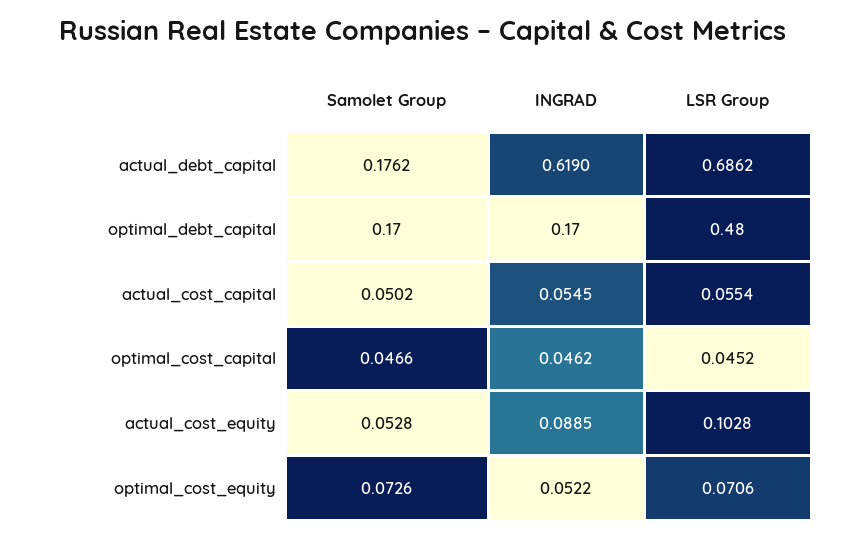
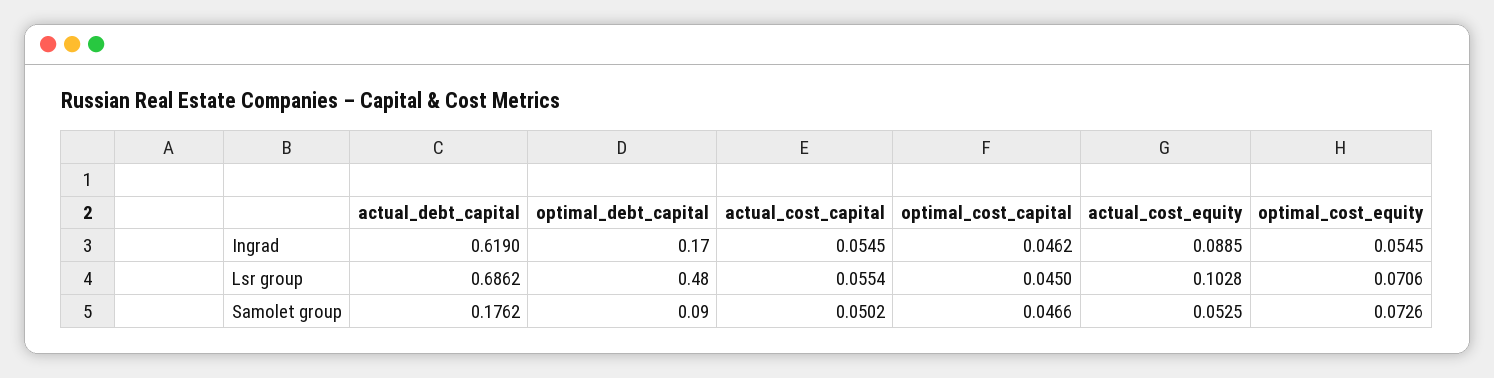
  {
    "Samolet Group": {
      "actual_debt_capital": 0.1762,
-     "optimal_debt_capital": 0.17,
+     "optimal_debt_capital": 0.09,
      "actual_cost_capital": 0.0502,
      "optimal_cost_capital": 0.0466,
-     "actual_cost_equity": 0.0528,
+     "actual_cost_equity": 0.0525,
      "optimal_cost_equity": 0.0726
    },
    "INGRAD": {
      "actual_debt_capital": 0.619,
      "optimal_debt_capital": 0.17,
      "actual_cost_capital": 0.0545,
      "optimal_cost_capital": 0.0462,
      "actual_cost_equity": 0.0885,
-     "optimal_cost_equity": 0.0522
+     "optimal_cost_equity": 0.0545
    },
    "LSR Group": {
      "actual_debt_capital": 0.6862,
      "optimal_debt_capital": 0.48,
      "actual_cost_capital": 0.0554,
-     "optimal_cost_capital": 0.0452,
+     "optimal_cost_capital": 0.045,
      "actual_cost_equity": 0.1028,
      "optimal_cost_equity": 0.0706
    }
  }

